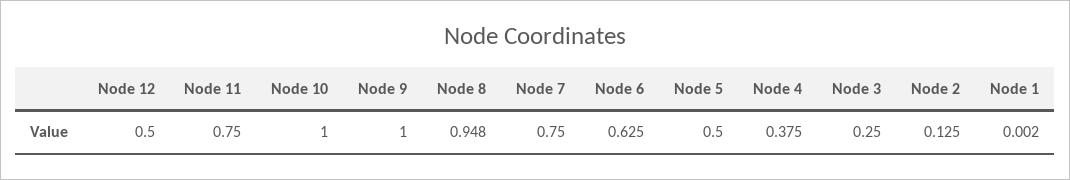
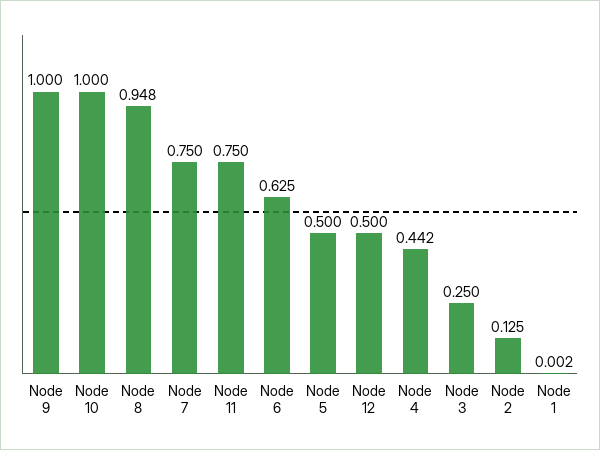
  {
    "Node 12": 0.5,
    "Node 11": 0.75,
    "Node 10": 1,
    "Node 9": 1,
    "Node 8": 0.948,
    "Node 7": 0.75,
    "Node 6": 0.625,
    "Node 5": 0.5,
-   "Node 4": 0.375,
+   "Node 4": 0.442,
    "Node 3": 0.25,
    "Node 2": 0.125,
    "Node 1": 0.002
  }

